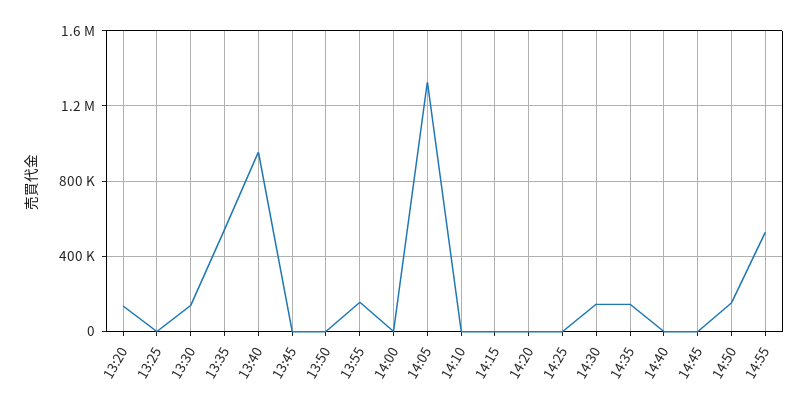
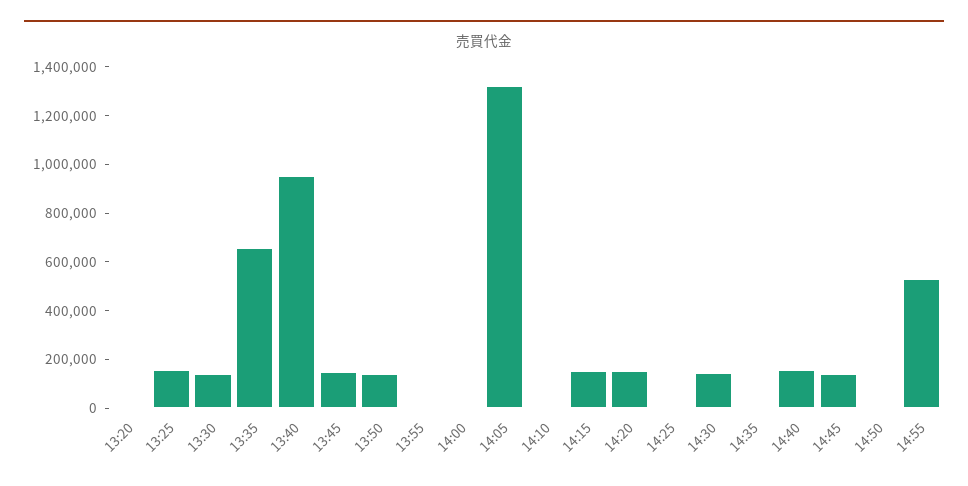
  {
-   "13:20": 150000,
+   "13:20": 0,
-   "13:25": 0,
+   "13:25": 150000,
    "13:30": 150000,
-   "13:35": 550000,
+   "13:35": 650000,
    "13:40": 950000,
-   "13:45": 0,
+   "13:45": 150000,
-   "13:50": 0,
+   "13:50": 150000,
-   "13:55": 150000,
+   "13:55": 0,
    "14:00": 0,
    "14:05": 1300000,
    "14:10": 0,
-   "14:15": 0,
+   "14:15": 150000,
-   "14:20": 0,
+   "14:20": 150000,
    "14:25": 0,
    "14:30": 150000,
-   "14:35": 150000,
+   "14:35": 0,
-   "14:40": 0,
+   "14:40": 150000,
-   "14:45": 0,
+   "14:45": 150000,
-   "14:50": 150000,
+   "14:50": 0,
    "14:55": 550000
  }

